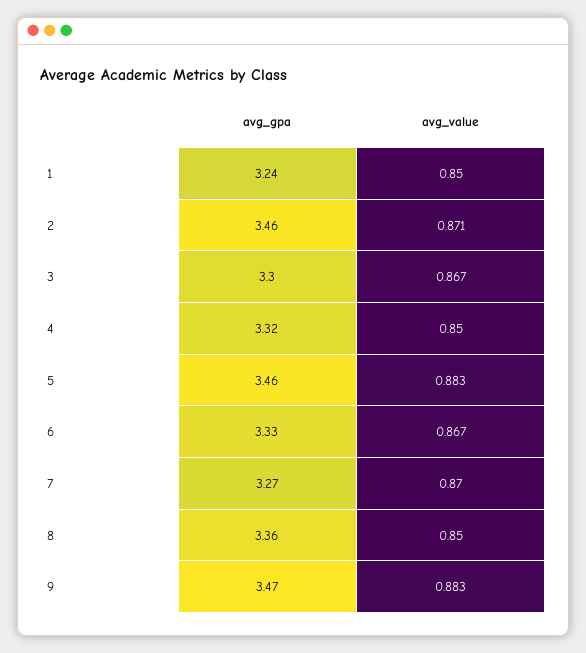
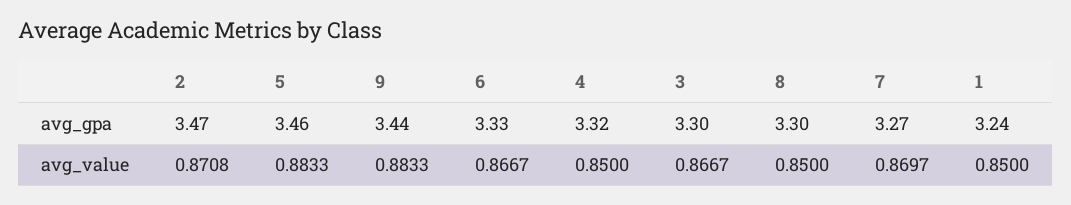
  {
    "avg_gpa": {
      "1": 3.24,
-     "2": 3.46,
+     "2": 3.47,
      "3": 3.3,
      "4": 3.32,
      "5": 3.46,
      "6": 3.33,
      "7": 3.27,
-     "8": 3.36,
+     "8": 3.3,
-     "9": 3.47
+     "9": 3.44
    },
    "avg_value": {
      "1": 0.85,
      "2": 0.8708,
      "3": 0.8667,
      "4": 0.85,
      "5": 0.8833,
      "6": 0.8667,
      "7": 0.8697,
      "8": 0.85,
      "9": 0.8833
    }
  }

